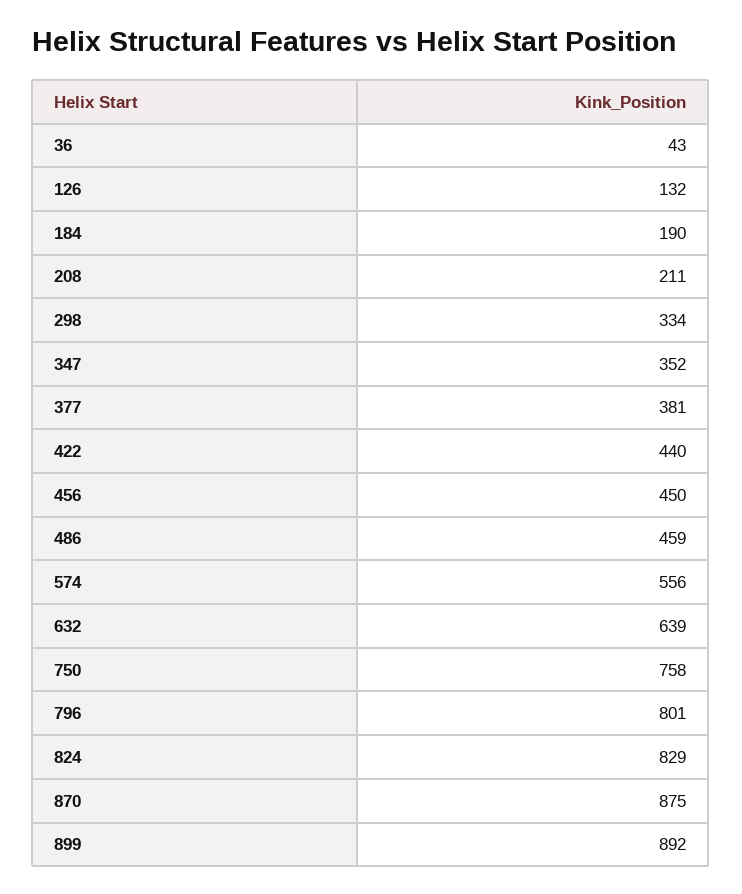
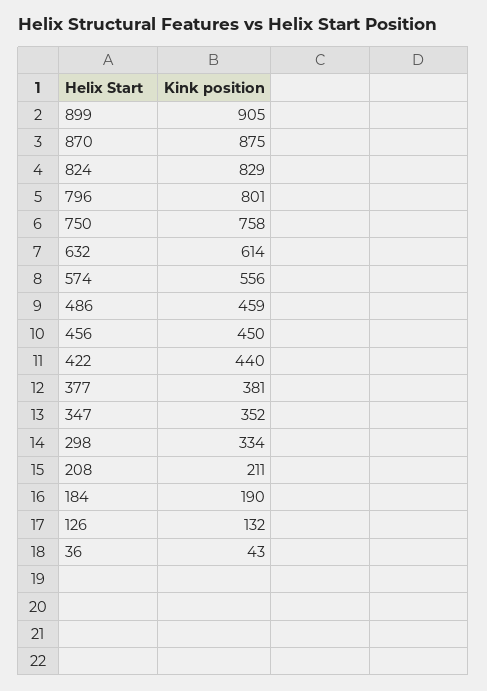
  {
    "36": 43,
    "126": 132,
    "184": 190,
    "208": 211,
    "298": 334,
    "347": 352,
    "377": 381,
    "422": 440,
    "456": 450,
    "486": 459,
    "574": 556,
-   "632": 639,
+   "632": 614,
    "750": 758,
    "796": 801,
    "824": 829,
    "870": 875,
-   "899": 892
+   "899": 905
  }

